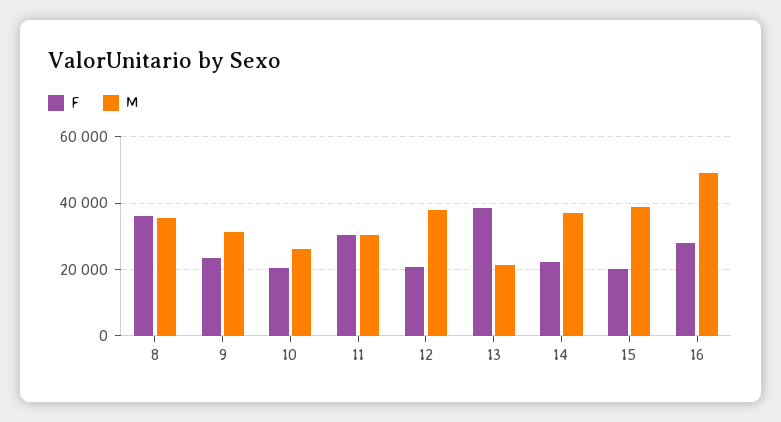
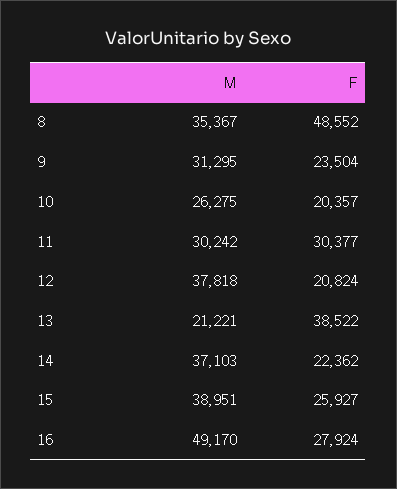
  {
    "F": {
-     "8": 36000,
+     "8": 48552,
      "9": 23504,
      "10": 20357,
      "11": 30377,
      "12": 20824,
      "13": 38522,
      "14": 22362,
-     "15": 20000,
+     "15": 25927,
      "16": 27924
    },
    "M": {
      "8": 35367,
      "9": 31295,
      "10": 26275,
      "11": 30242,
      "12": 37818,
      "13": 21221,
      "14": 37103,
      "15": 38951,
      "16": 49170
    }
  }

